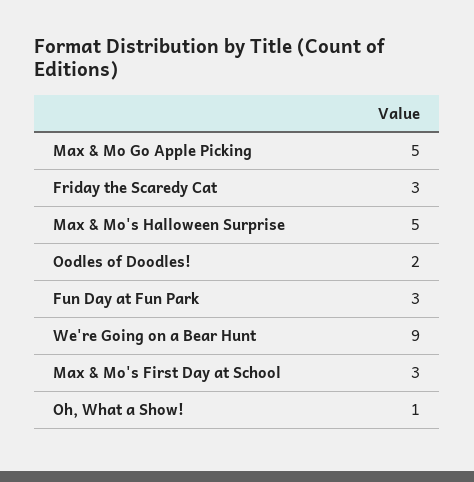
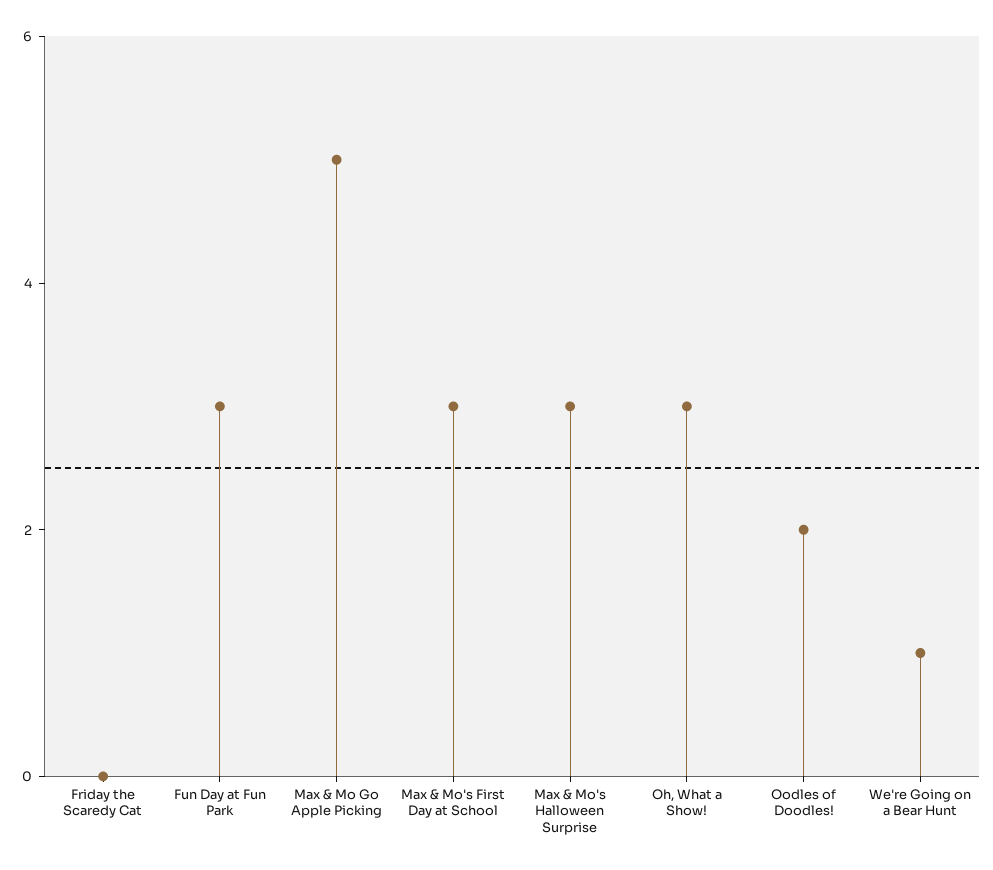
  {
    "Max & Mo Go Apple Picking": 5,
-   "Friday the Scaredy Cat": 3,
+   "Friday the Scaredy Cat": 0,
-   "Max & Mo's Halloween Surprise": 5,
+   "Max & Mo's Halloween Surprise": 3,
    "Oodles of Doodles!": 2,
    "Fun Day at Fun Park": 3,
-   "We're Going on a Bear Hunt": 9,
+   "We're Going on a Bear Hunt": 1,
    "Max & Mo's First Day at School": 3,
-   "Oh, What a Show!": 1
+   "Oh, What a Show!": 3
  }

